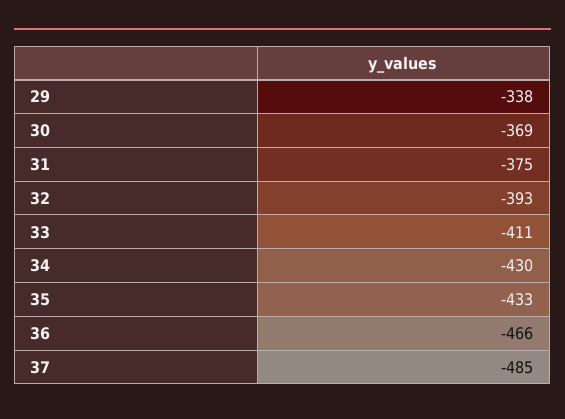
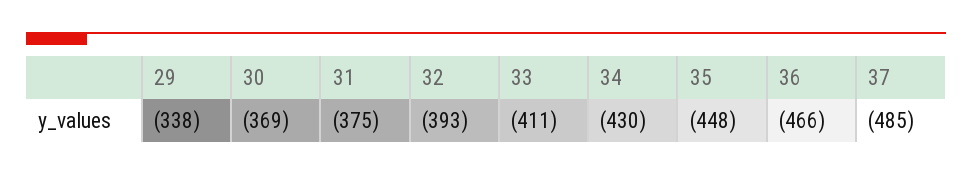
  {
    "29": -338,
    "30": -369,
    "31": -375,
    "32": -393,
    "33": -411,
    "34": -430,
-   "35": -433,
+   "35": -448,
    "36": -466,
    "37": -485
  }

